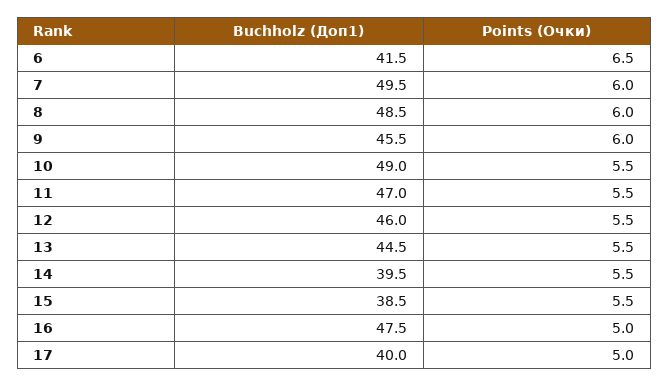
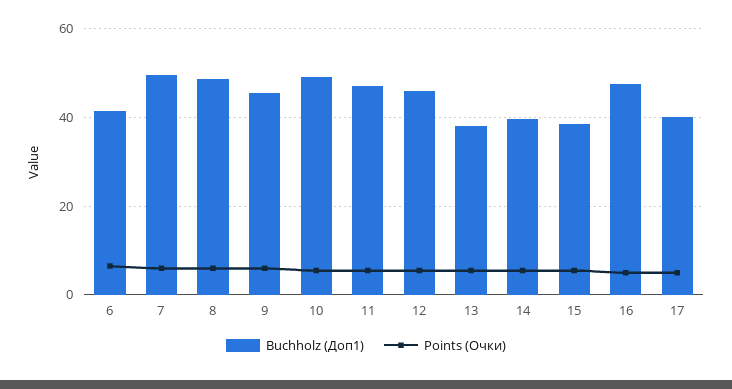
  {
    "Buchholz (Доп1)": {
      "6": 41.5,
      "7": 49.5,
      "8": 48.5,
      "9": 45.5,
      "10": 49,
      "11": 47,
      "12": 46,
-     "13": 44.5,
+     "13": 38,
      "14": 39.5,
      "15": 38.5,
      "16": 47.5,
      "17": 40
    },
    "Points (Очки)": {
      "6": 6.5,
      "7": 6,
      "8": 6,
      "9": 6,
      "10": 5.5,
      "11": 5.5,
      "12": 5.5,
      "13": 5.5,
      "14": 5.5,
      "15": 5.5,
      "16": 5,
      "17": 5
    }
  }

